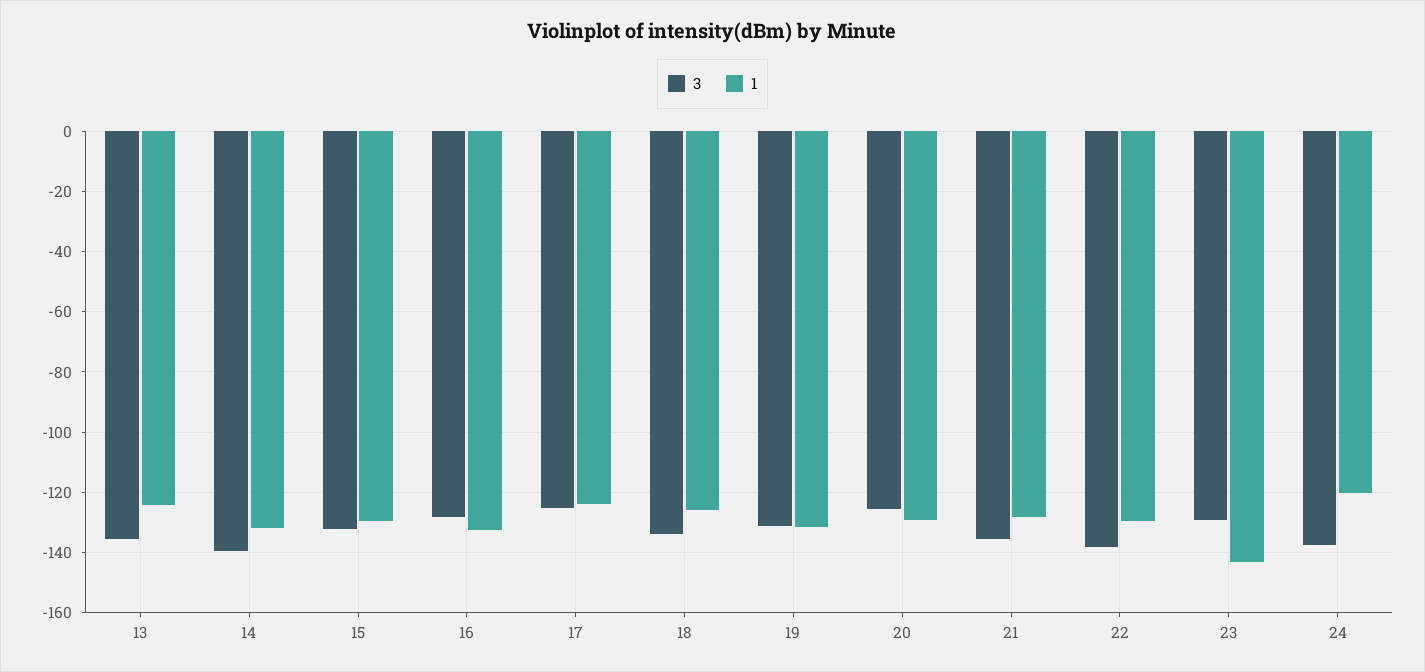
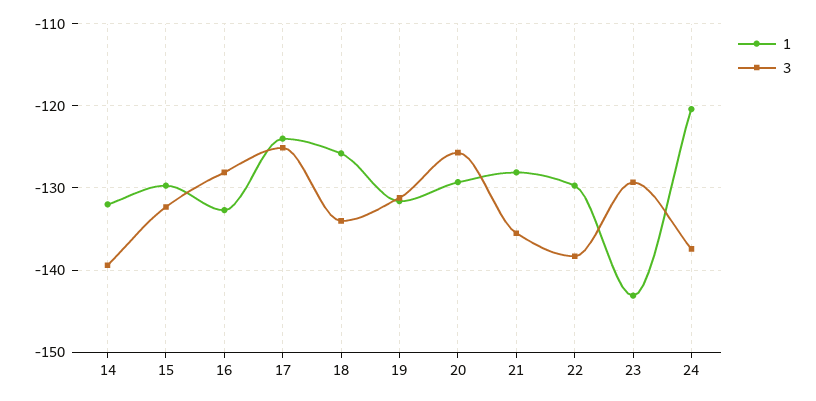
  {
    "3": {
-     "13": -136,
      "14": -139,
      "15": -132,
      "16": -128,
      "17": -125,
      "18": -134,
      "19": -131,
      "20": -126,
      "21": -136,
      "22": -138,
      "23": -129,
      "24": -137
    },
    "1": {
-     "13": -124,
      "14": -132,
      "15": -130,
      "16": -133,
      "17": -124,
      "18": -126,
      "19": -132,
      "20": -129,
      "21": -128,
      "22": -130,
      "23": -143,
      "24": -120
    }
  }

